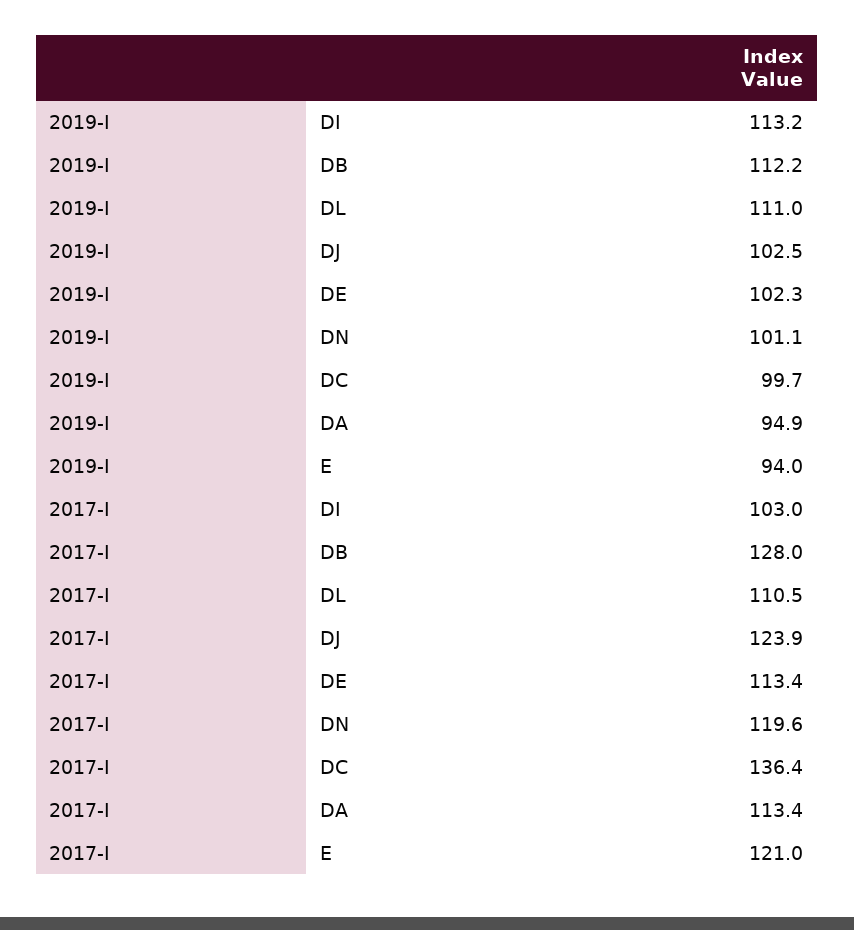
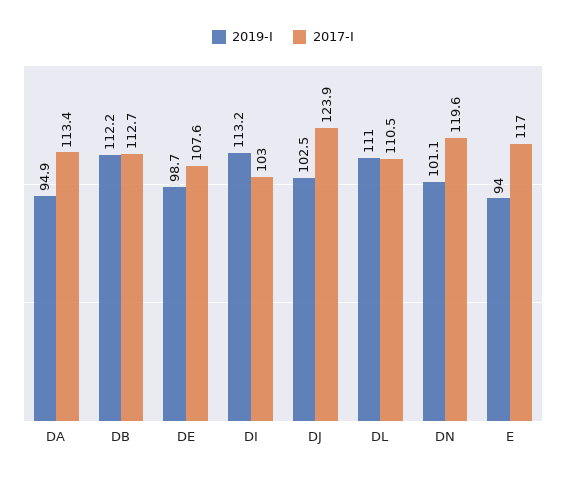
  {
    "2019-I": {
      "DI": 113.2,
      "DB": 112.2,
      "DL": 111,
      "DJ": 102.5,
-     "DE": 102.3,
+     "DE": 98.7,
      "DN": 101.1,
-     "DC": 99.7,
      "DA": 94.9,
      "E": 94
    },
    "2017-I": {
      "DI": 103,
-     "DB": 128,
+     "DB": 112.7,
      "DL": 110.5,
      "DJ": 123.9,
-     "DE": 113.4,
+     "DE": 107.6,
      "DN": 119.6,
-     "DC": 136.4,
      "DA": 113.4,
-     "E": 121
+     "E": 117
    }
  }

